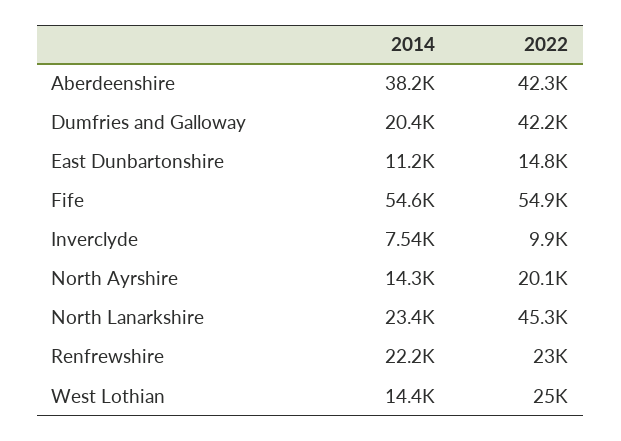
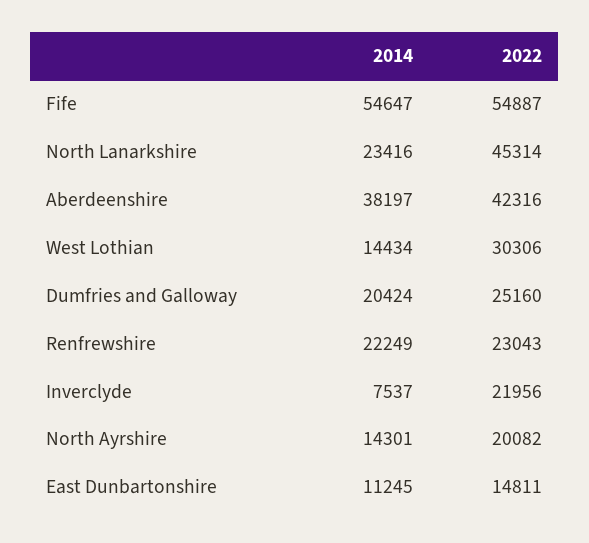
  {
    "2014": {
      "Aberdeenshire": 38197,
      "Dumfries and Galloway": 20424,
      "East Dunbartonshire": 11245,
      "Fife": 54647,
      "Inverclyde": 7537,
      "North Ayrshire": 14301,
      "North Lanarkshire": 23416,
      "Renfrewshire": 22249,
      "West Lothian": 14434
    },
    "2022": {
      "Aberdeenshire": 42316,
-     "Dumfries and Galloway": 42200,
+     "Dumfries and Galloway": 25160,
      "East Dunbartonshire": 14811,
      "Fife": 54887,
-     "Inverclyde": 9900,
+     "Inverclyde": 21956,
      "North Ayrshire": 20082,
      "North Lanarkshire": 45314,
      "Renfrewshire": 23043,
-     "West Lothian": 25000
+     "West Lothian": 30306
    }
  }

